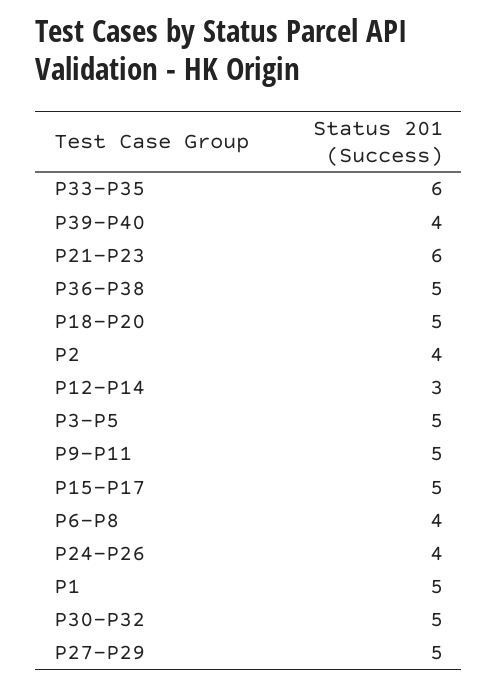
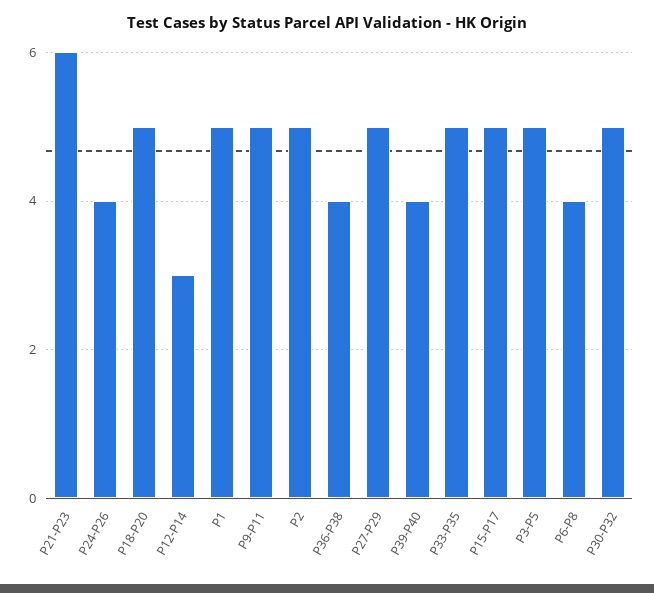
  {
-   "P33-P35": 6,
+   "P33-P35": 5,
    "P39-P40": 4,
    "P21-P23": 6,
-   "P36-P38": 5,
+   "P36-P38": 4,
    "P18-P20": 5,
-   "P2": 4,
+   "P2": 5,
    "P12-P14": 3,
    "P3-P5": 5,
    "P9-P11": 5,
    "P15-P17": 5,
    "P6-P8": 4,
    "P24-P26": 4,
    "P1": 5,
    "P30-P32": 5,
    "P27-P29": 5
  }

